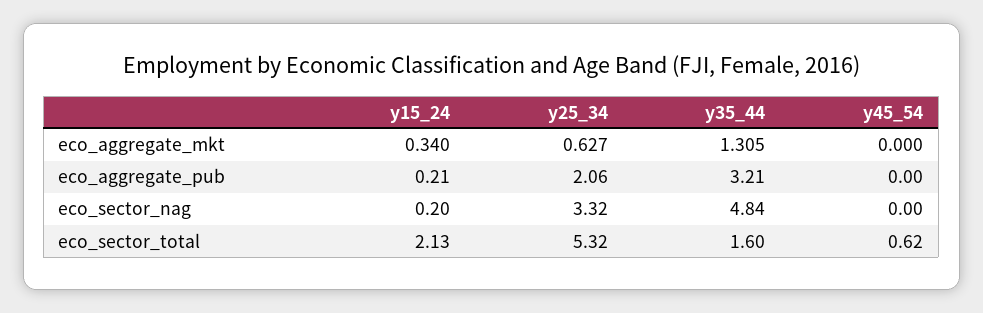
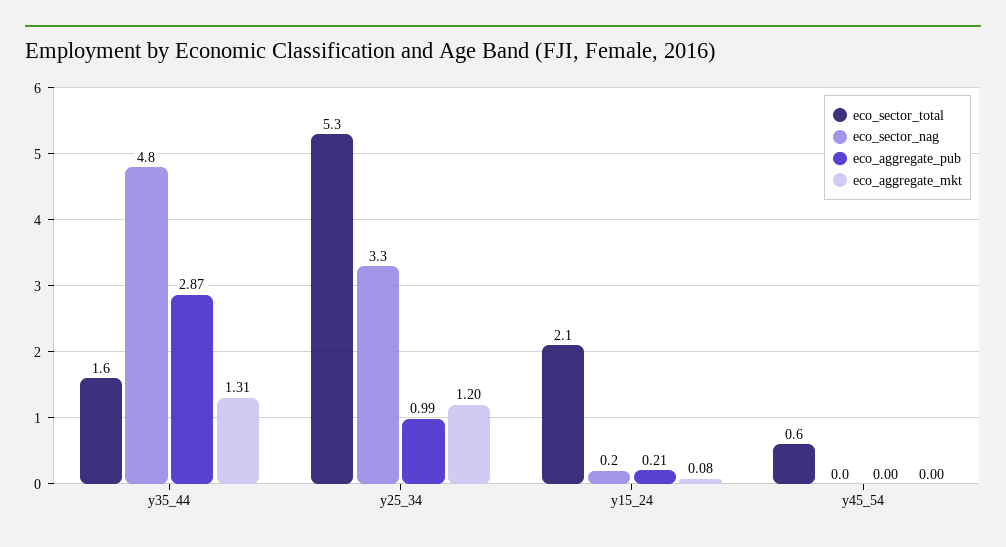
  {
    "eco_aggregate_mkt": {
-     "y15_24": 0.34,
+     "y15_24": 0.08,
-     "y25_34": 0.627,
+     "y25_34": 1.2,
      "y35_44": 1.305,
      "y45_54": 0
    },
    "eco_aggregate_pub": {
      "y15_24": 0.21,
-     "y25_34": 2.06,
+     "y25_34": 0.99,
-     "y35_44": 3.21,
+     "y35_44": 2.87,
      "y45_54": 0
    },
    "eco_sector_nag": {
      "y15_24": 0.2,
      "y25_34": 3.32,
      "y35_44": 4.84,
      "y45_54": 0
    },
    "eco_sector_total": {
      "y15_24": 2.13,
      "y25_34": 5.32,
      "y35_44": 1.6,
      "y45_54": 0.62
    }
  }

